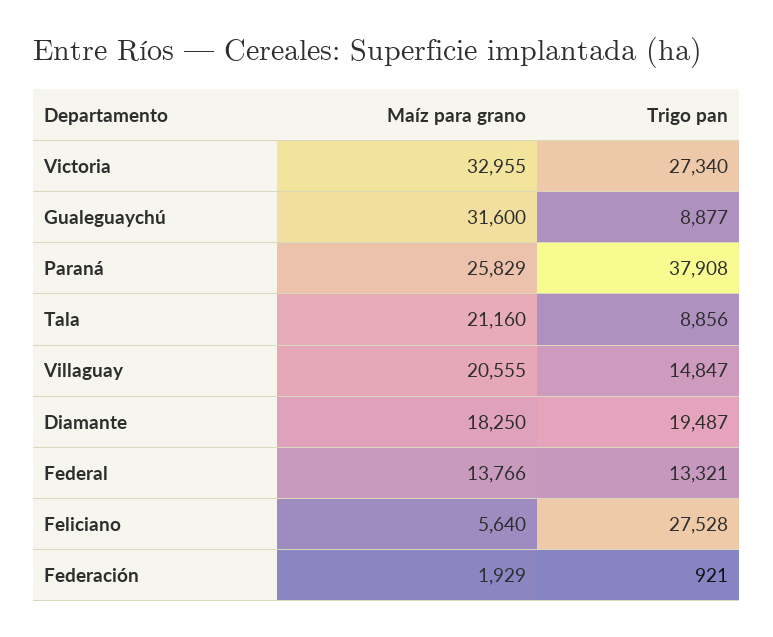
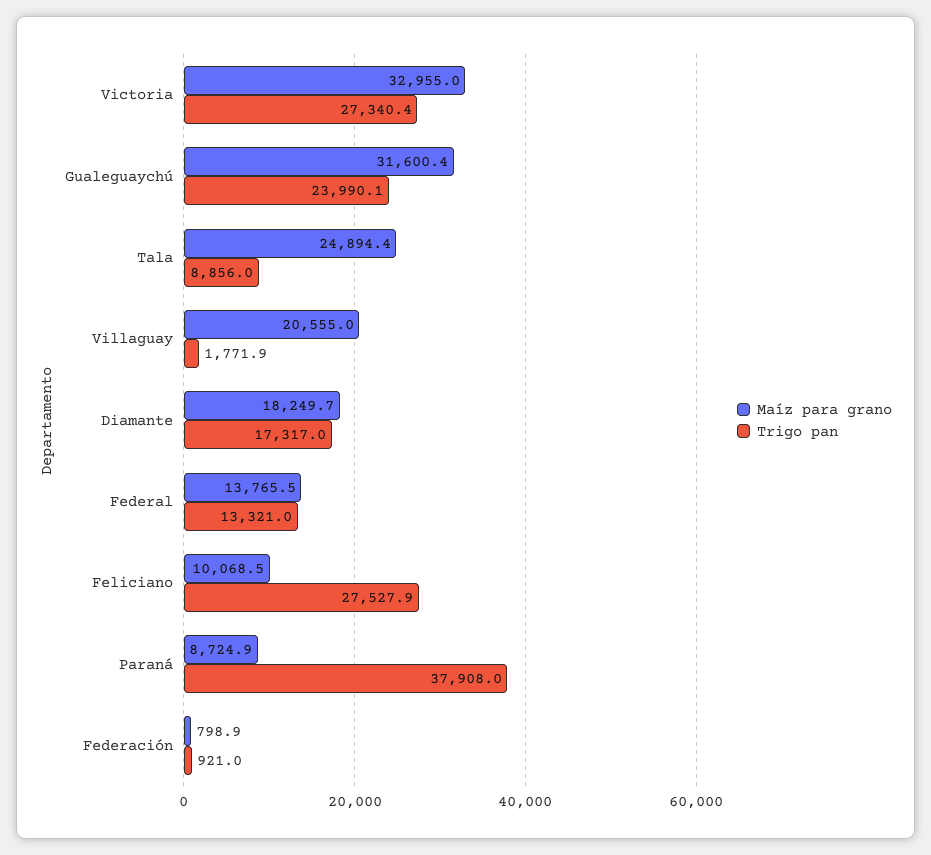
  {
    "Maíz para grano": {
      "Victoria": 32955,
      "Gualeguaychú": 31600.4,
-     "Paraná": 25829,
+     "Paraná": 8724.9,
-     "Tala": 21160,
+     "Tala": 24894.4,
      "Villaguay": 20555,
      "Diamante": 18249.7,
      "Federal": 13765.5,
-     "Feliciano": 5640,
+     "Feliciano": 10068.5,
-     "Federación": 1929
+     "Federación": 798.9
    },
    "Trigo pan": {
      "Victoria": 27340.4,
-     "Gualeguaychú": 8877,
+     "Gualeguaychú": 23990.1,
      "Paraná": 37908,
      "Tala": 8856,
-     "Villaguay": 14847,
+     "Villaguay": 1771.9,
-     "Diamante": 19487,
+     "Diamante": 17317,
      "Federal": 13321,
      "Feliciano": 27527.9,
      "Federación": 921
    }
  }

